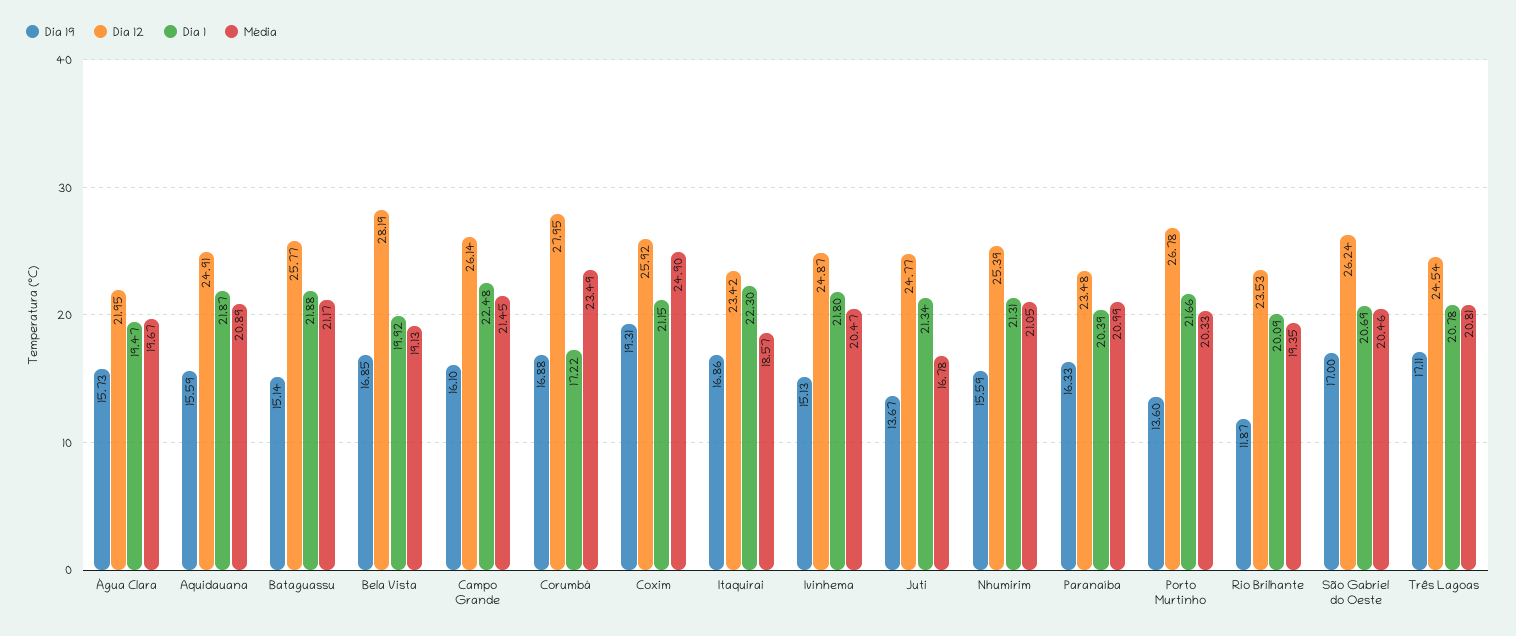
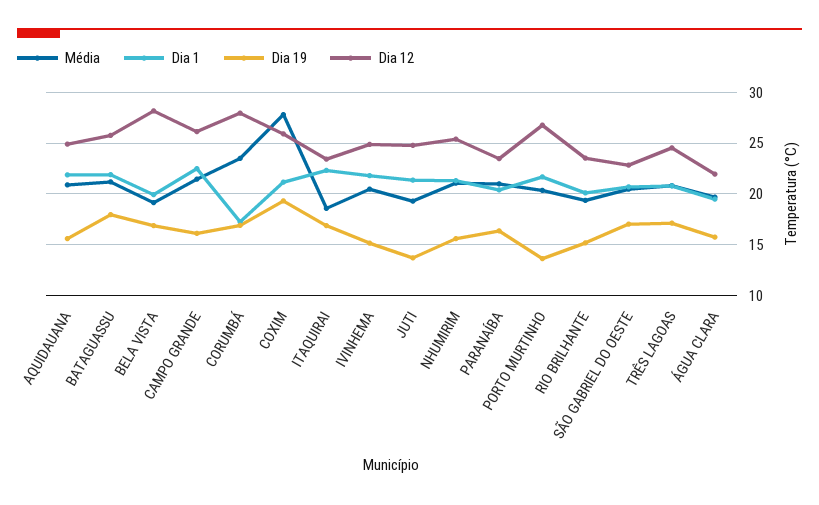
  {
    "Dia 19": {
      "Água Clara": 15.73,
      "Aquidauana": 15.59,
-     "Bataguassu": 15.14,
+     "Bataguassu": 18,
      "Bela Vista": 16.85,
      "Campo Grande": 16.1,
      "Corumbá": 16.88,
      "Coxim": 19.31,
      "Itaquirai": 16.86,
      "Ivinhema": 15.13,
      "Juti": 13.67,
      "Nhumirim": 15.59,
      "Paranaíba": 16.33,
      "Porto Murtinho": 13.6,
-     "Rio Brilhante": 11.87,
+     "Rio Brilhante": 15,
      "São Gabriel do Oeste": 17,
      "Três Lagoas": 17.11
    },
    "Dia 12": {
      "Água Clara": 21.95,
      "Aquidauana": 24.91,
      "Bataguassu": 25.77,
      "Bela Vista": 28.19,
      "Campo Grande": 26.14,
      "Corumbá": 27.95,
      "Coxim": 25.92,
      "Itaquirai": 23.42,
      "Ivinhema": 24.87,
      "Juti": 24.77,
      "Nhumirim": 25.39,
      "Paranaíba": 23.48,
      "Porto Murtinho": 26.78,
      "Rio Brilhante": 23.53,
-     "São Gabriel do Oeste": 26.24,
+     "São Gabriel do Oeste": 23,
      "Três Lagoas": 24.54
    },
    "Dia 1": {
      "Água Clara": 19.47,
      "Aquidauana": 21.87,
      "Bataguassu": 21.88,
      "Bela Vista": 19.92,
      "Campo Grande": 22.48,
      "Corumbá": 17.22,
      "Coxim": 21.15,
      "Itaquirai": 22.3,
      "Ivinhema": 21.8,
      "Juti": 21.34,
      "Nhumirim": 21.31,
      "Paranaíba": 20.39,
      "Porto Murtinho": 21.66,
      "Rio Brilhante": 20.09,
      "São Gabriel do Oeste": 20.69,
      "Três Lagoas": 20.78
    },
    "Média": {
      "Água Clara": 19.67,
      "Aquidauana": 20.89,
      "Bataguassu": 21.17,
      "Bela Vista": 19.13,
      "Campo Grande": 21.45,
      "Corumbá": 23.49,
-     "Coxim": 24.9,
+     "Coxim": 28,
      "Itaquirai": 18.57,
      "Ivinhema": 20.47,
-     "Juti": 16.78,
+     "Juti": 19,
      "Nhumirim": 21.05,
      "Paranaíba": 20.99,
      "Porto Murtinho": 20.33,
      "Rio Brilhante": 19.35,
      "São Gabriel do Oeste": 20.46,
      "Três Lagoas": 20.81
    }
  }

